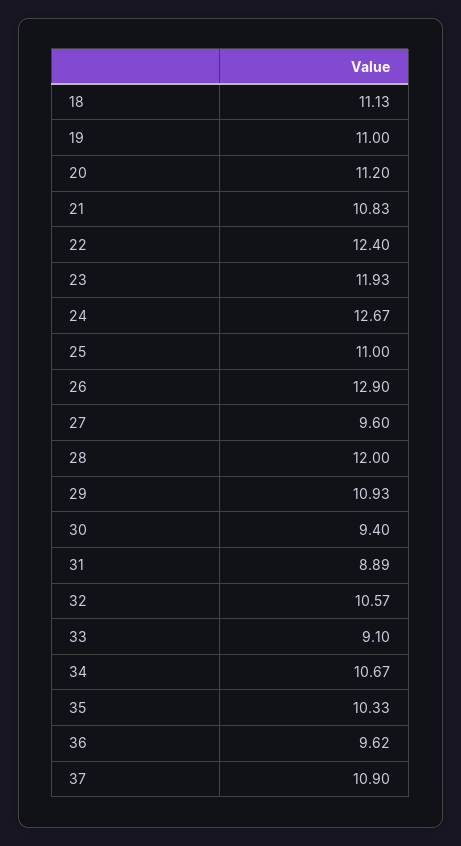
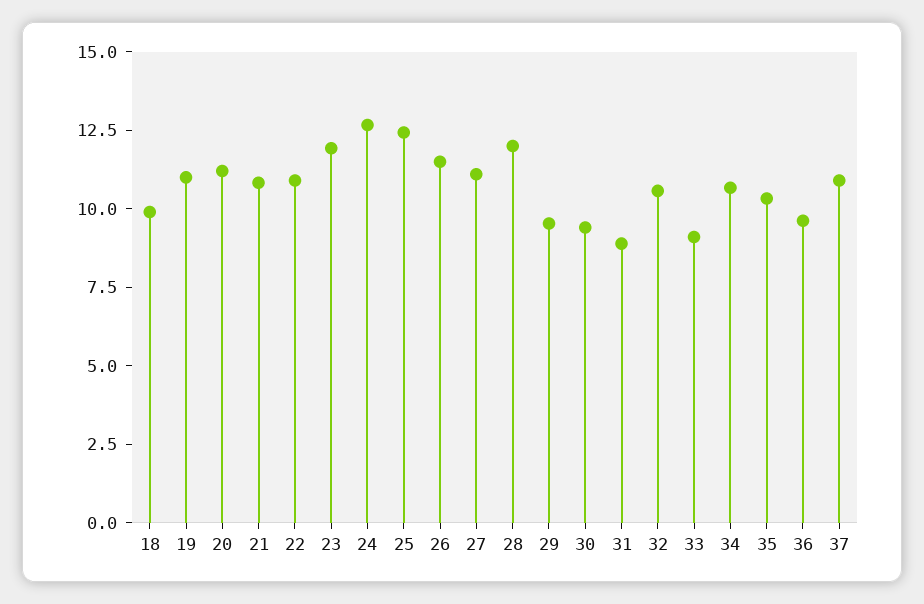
  {
-   "18": 11.13,
+   "18": 10,
    "19": 11,
    "20": 11.2,
    "21": 10.83,
-   "22": 12.4,
+   "22": 11,
    "23": 11.93,
    "24": 12.67,
-   "25": 11,
+   "25": 12.5,
-   "26": 12.9,
+   "26": 11.5,
-   "27": 9.6,
+   "27": 11,
    "28": 12,
-   "29": 10.93,
+   "29": 9.5,
    "30": 9.4,
    "31": 8.89,
    "32": 10.57,
    "33": 9.1,
    "34": 10.67,
    "35": 10.33,
    "36": 9.62,
    "37": 10.9
  }

